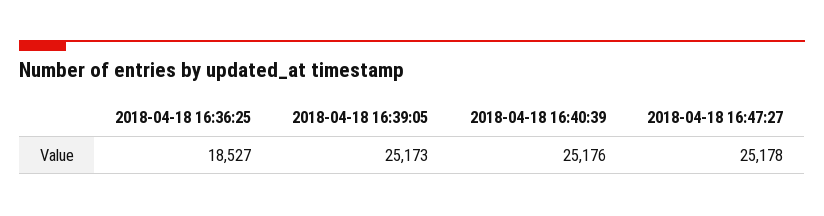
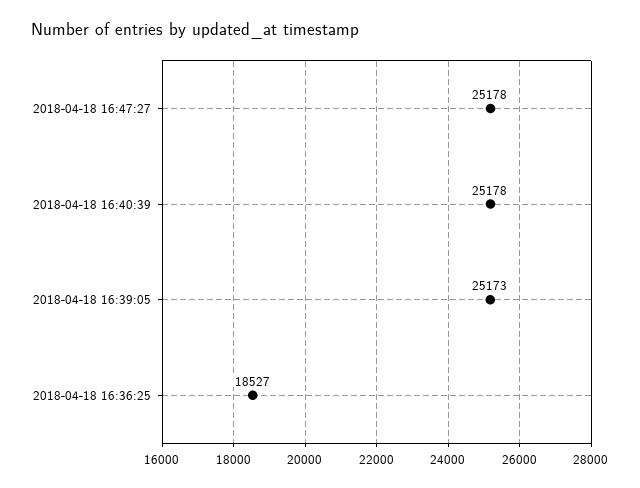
  {
    "2018-04-18 16:36:25": 18527,
    "2018-04-18 16:39:05": 25173,
-   "2018-04-18 16:40:39": 25176,
+   "2018-04-18 16:40:39": 25178,
    "2018-04-18 16:47:27": 25178
  }

